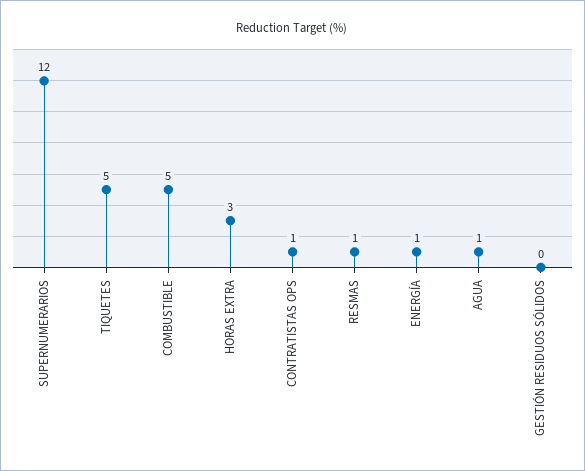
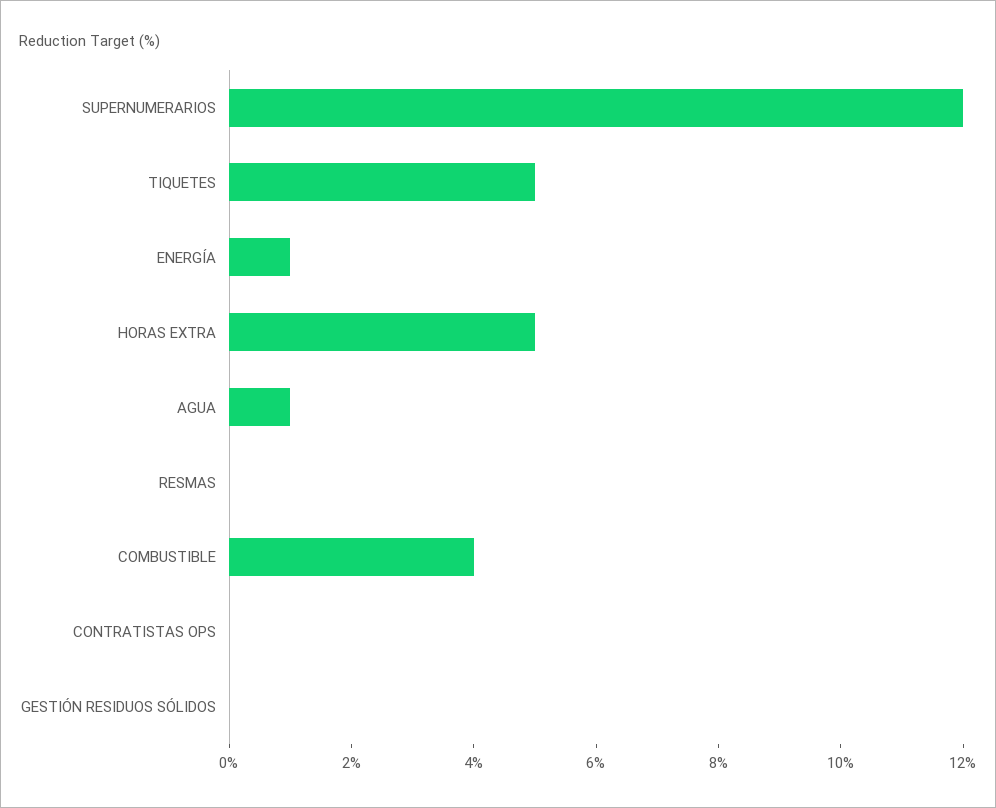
  {
    "SUPERNUMERARIOS": 12,
    "TIQUETES": 5,
-   "COMBUSTIBLE": 5,
+   "COMBUSTIBLE": 4,
-   "HORAS EXTRA": 3,
+   "HORAS EXTRA": 5,
-   "CONTRATISTAS OPS": 1,
+   "CONTRATISTAS OPS": 0,
-   "RESMAS": 1,
+   "RESMAS": 0,
    "ENERGÍA": 1,
    "AGUA": 1,
    "GESTIÓN RESIDUOS SÓLIDOS": 0
  }

